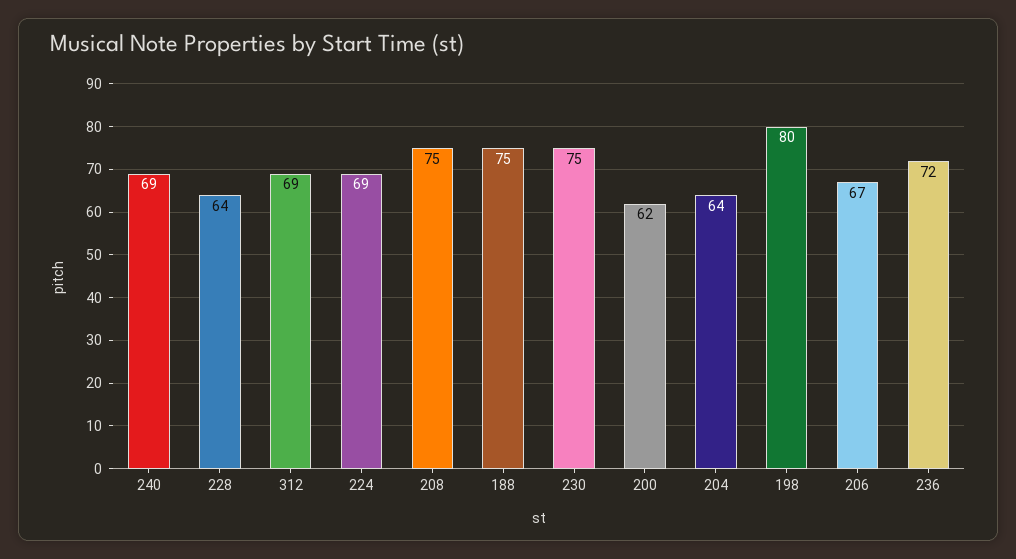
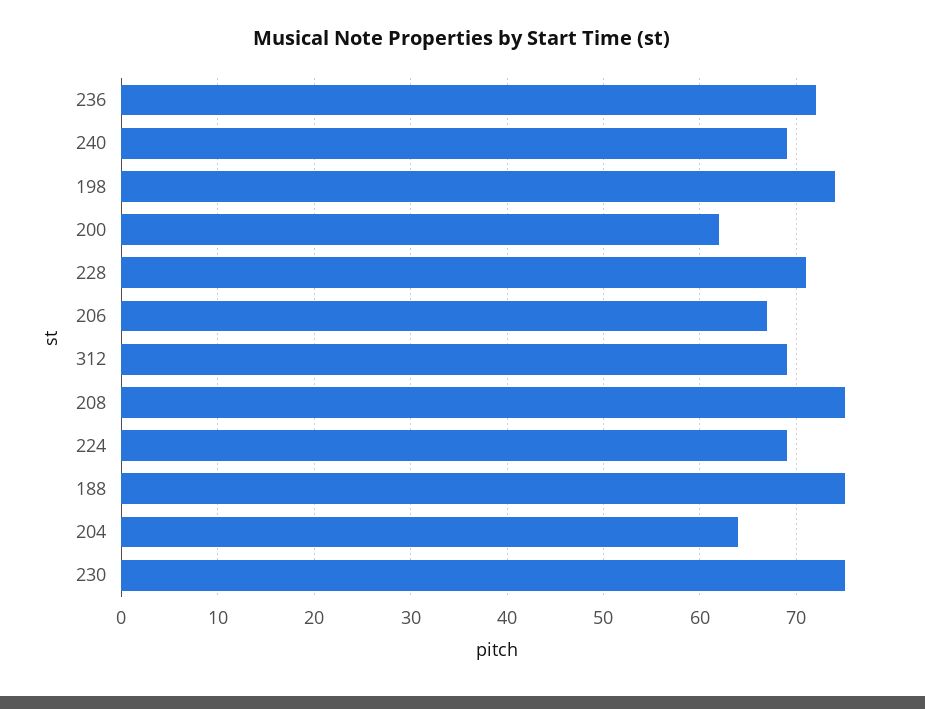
  {
    "240": 69,
-   "228": 64,
+   "228": 71,
    "312": 69,
    "224": 69,
    "208": 75,
    "188": 75,
    "230": 75,
    "200": 62,
    "204": 64,
-   "198": 80,
+   "198": 74,
    "206": 67,
    "236": 72
  }

